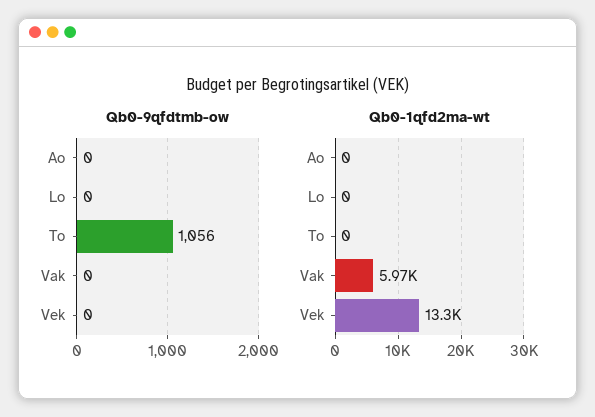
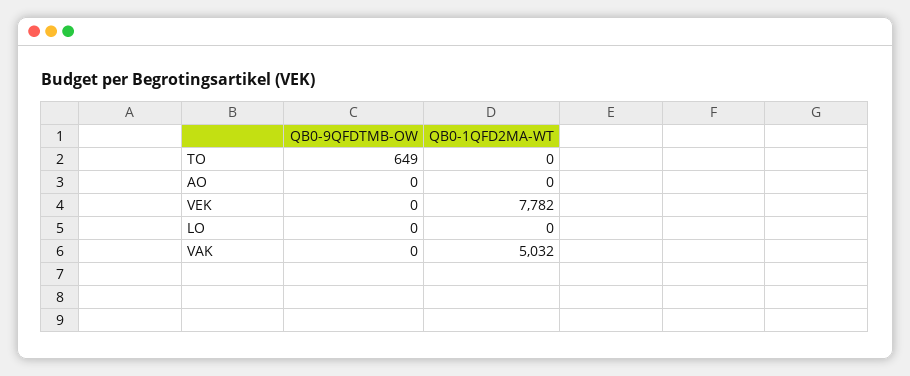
  {
    "Qb0-9qfdtmb-ow": {
      "Ao": 0,
      "Lo": 0,
-     "To": 1056,
+     "To": 649,
      "Vak": 0,
      "Vek": 0
    },
    "Qb0-1qfd2ma-wt": {
      "Ao": 0,
      "Lo": 0,
      "To": 0,
-     "Vak": 5970,
+     "Vak": 5032,
-     "Vek": 13300
+     "Vek": 7782
    }
  }

